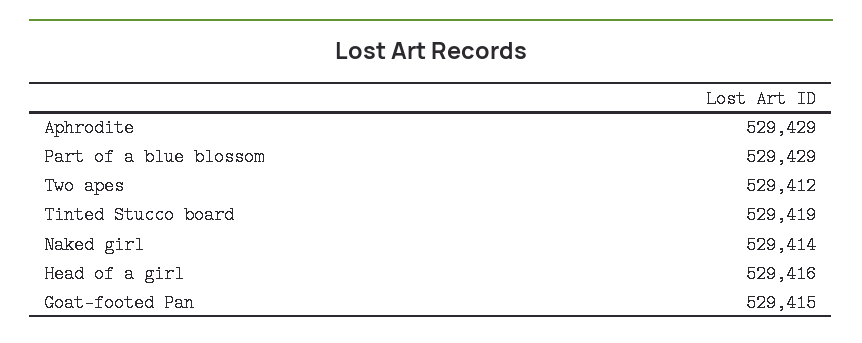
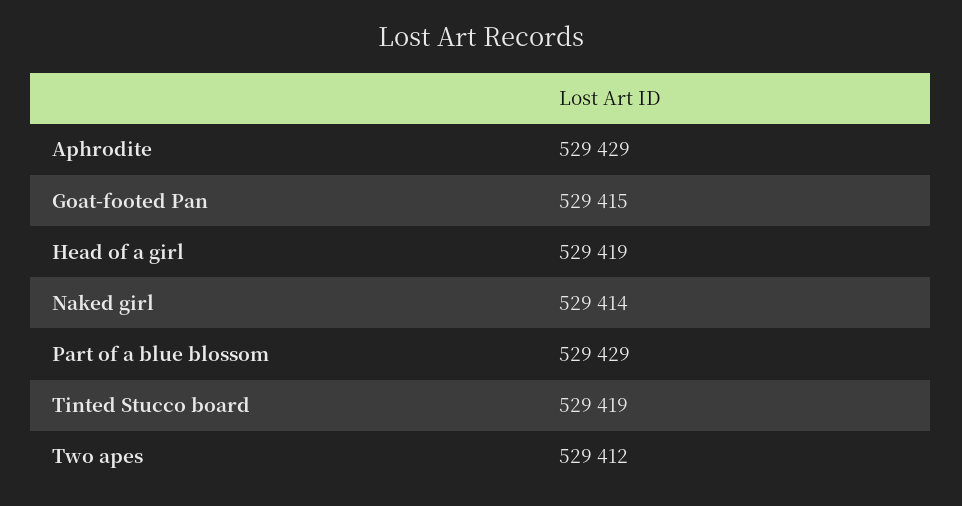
  {
    "Aphrodite": 529429,
    "Part of a blue blossom": 529429,
    "Two apes": 529412,
    "Tinted Stucco board": 529419,
    "Naked girl": 529414,
-   "Head of a girl": 529416,
+   "Head of a girl": 529419,
    "Goat-footed Pan": 529415
  }

